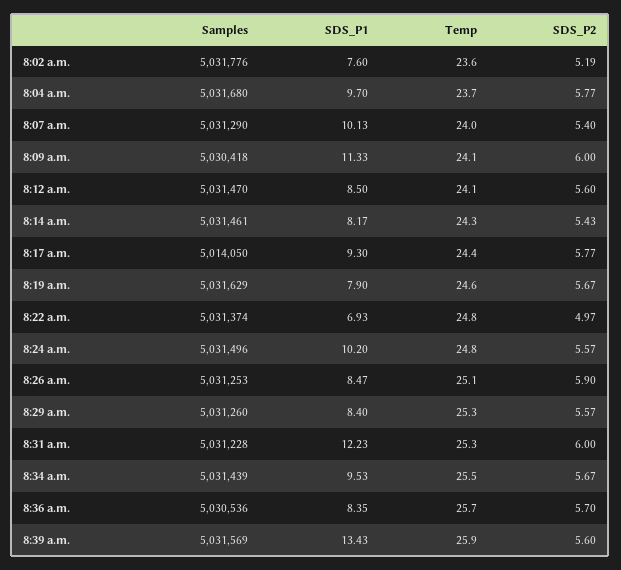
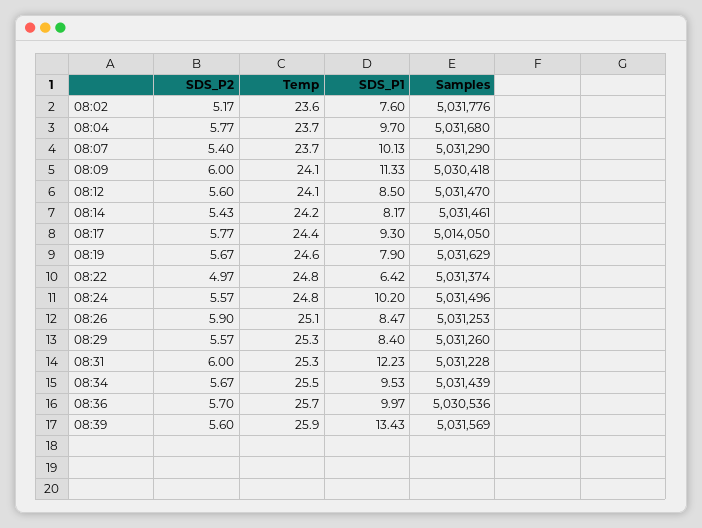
  {
    "Samples": {
      "8:02 a.m.": 5031776,
      "8:04 a.m.": 5031680,
      "8:07 a.m.": 5031290,
      "8:09 a.m.": 5030418,
      "8:12 a.m.": 5031470,
      "8:14 a.m.": 5031461,
      "8:17 a.m.": 5014050,
      "8:19 a.m.": 5031629,
      "8:22 a.m.": 5031374,
      "8:24 a.m.": 5031496,
      "8:26 a.m.": 5031253,
      "8:29 a.m.": 5031260,
      "8:31 a.m.": 5031228,
      "8:34 a.m.": 5031439,
      "8:36 a.m.": 5030536,
      "8:39 a.m.": 5031569
    },
    "SDS_P1": {
      "8:02 a.m.": 7.6,
      "8:04 a.m.": 9.7,
      "8:07 a.m.": 10.13,
      "8:09 a.m.": 11.33,
      "8:12 a.m.": 8.5,
      "8:14 a.m.": 8.17,
      "8:17 a.m.": 9.3,
      "8:19 a.m.": 7.9,
-     "8:22 a.m.": 6.93,
+     "8:22 a.m.": 6.42,
      "8:24 a.m.": 10.2,
      "8:26 a.m.": 8.47,
      "8:29 a.m.": 8.4,
      "8:31 a.m.": 12.23,
      "8:34 a.m.": 9.53,
-     "8:36 a.m.": 8.35,
+     "8:36 a.m.": 9.97,
      "8:39 a.m.": 13.43
    },
    "Temp": {
      "8:02 a.m.": 23.6,
      "8:04 a.m.": 23.7,
-     "8:07 a.m.": 24,
+     "8:07 a.m.": 23.7,
      "8:09 a.m.": 24.1,
      "8:12 a.m.": 24.1,
-     "8:14 a.m.": 24.3,
+     "8:14 a.m.": 24.2,
      "8:17 a.m.": 24.4,
      "8:19 a.m.": 24.6,
      "8:22 a.m.": 24.8,
      "8:24 a.m.": 24.8,
      "8:26 a.m.": 25.1,
      "8:29 a.m.": 25.3,
      "8:31 a.m.": 25.3,
      "8:34 a.m.": 25.5,
      "8:36 a.m.": 25.7,
      "8:39 a.m.": 25.9
    },
    "SDS_P2": {
-     "8:02 a.m.": 5.19,
+     "8:02 a.m.": 5.17,
      "8:04 a.m.": 5.77,
      "8:07 a.m.": 5.4,
      "8:09 a.m.": 6,
      "8:12 a.m.": 5.6,
      "8:14 a.m.": 5.43,
      "8:17 a.m.": 5.77,
      "8:19 a.m.": 5.67,
      "8:22 a.m.": 4.97,
      "8:24 a.m.": 5.57,
      "8:26 a.m.": 5.9,
      "8:29 a.m.": 5.57,
      "8:31 a.m.": 6,
      "8:34 a.m.": 5.67,
      "8:36 a.m.": 5.7,
      "8:39 a.m.": 5.6
    }
  }

